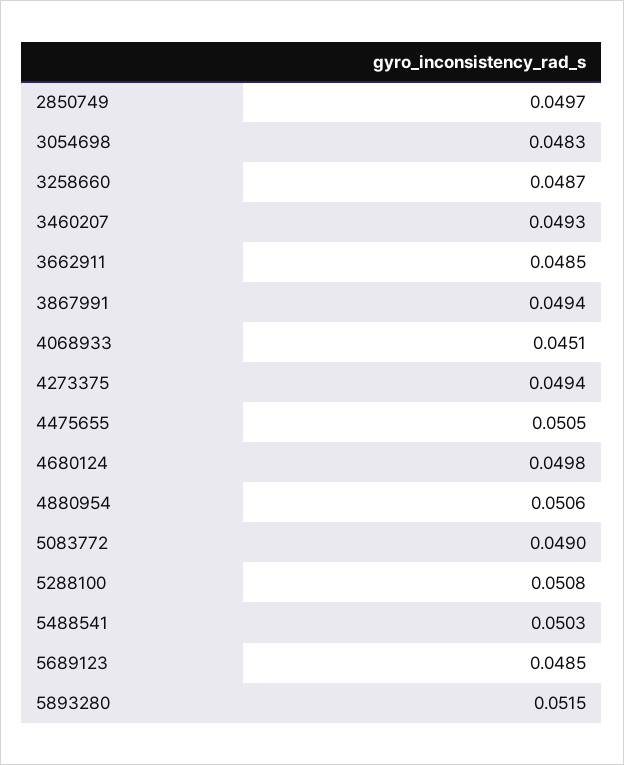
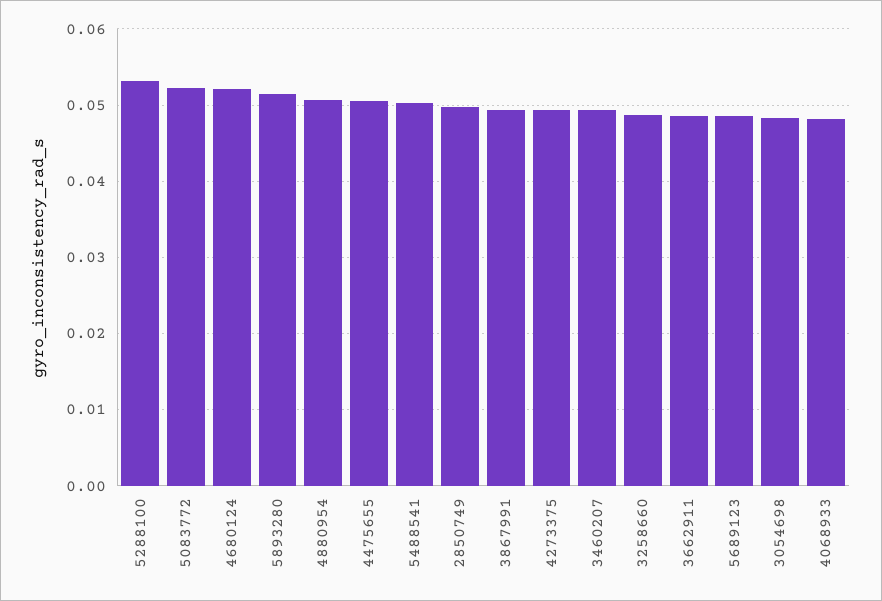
  {
    "2850749": 0.0497,
    "3054698": 0.0483,
    "3258660": 0.0487,
    "3460207": 0.0493,
    "3662911": 0.0485,
    "3867991": 0.0494,
-   "4068933": 0.0451,
+   "4068933": 0.048,
    "4273375": 0.0494,
    "4475655": 0.0505,
-   "4680124": 0.0498,
+   "4680124": 0.052,
    "4880954": 0.0506,
-   "5083772": 0.049,
+   "5083772": 0.052,
-   "5288100": 0.0508,
+   "5288100": 0.053,
    "5488541": 0.0503,
    "5689123": 0.0485,
    "5893280": 0.0515
  }

